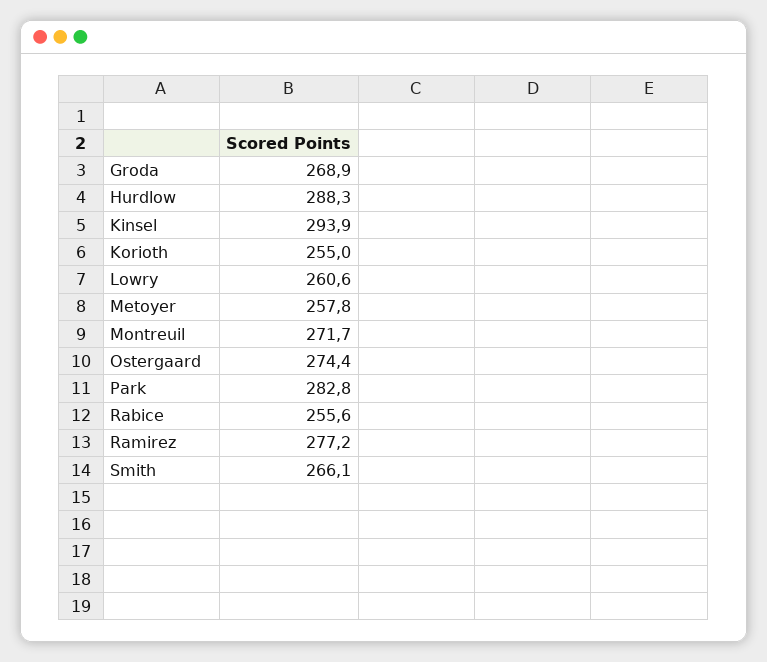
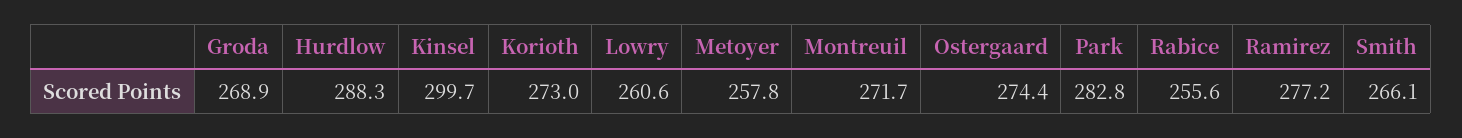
  {
    "Groda": 268.9,
    "Hurdlow": 288.3,
-   "Kinsel": 293.9,
+   "Kinsel": 299.7,
-   "Korioth": 255,
+   "Korioth": 273,
    "Lowry": 260.6,
    "Metoyer": 257.8,
    "Montreuil": 271.7,
    "Ostergaard": 274.4,
    "Park": 282.8,
    "Rabice": 255.6,
    "Ramirez": 277.2,
    "Smith": 266.1
  }

